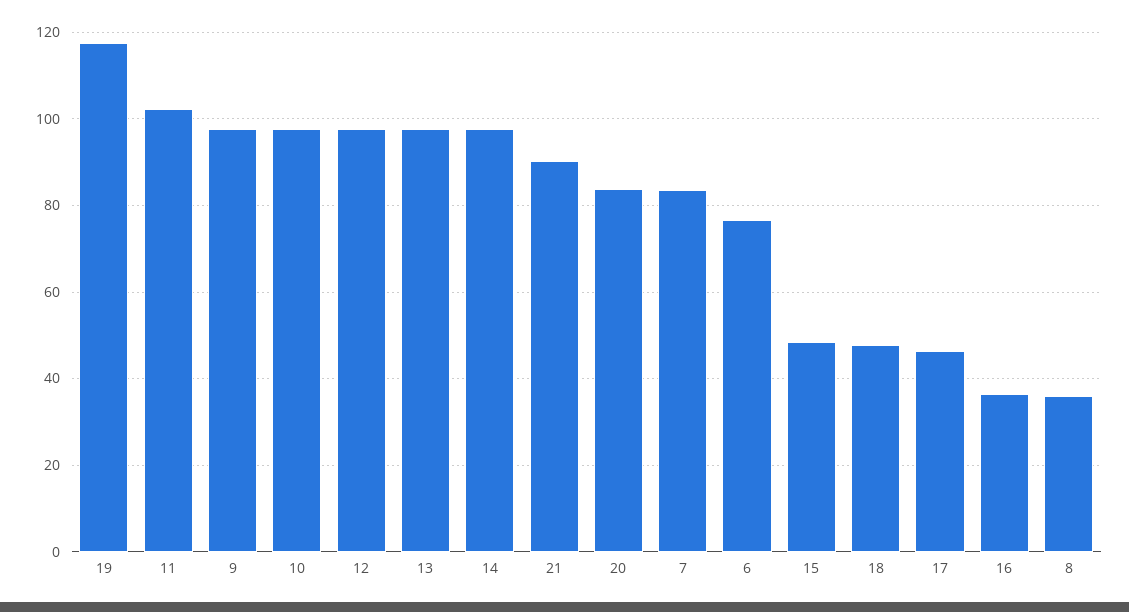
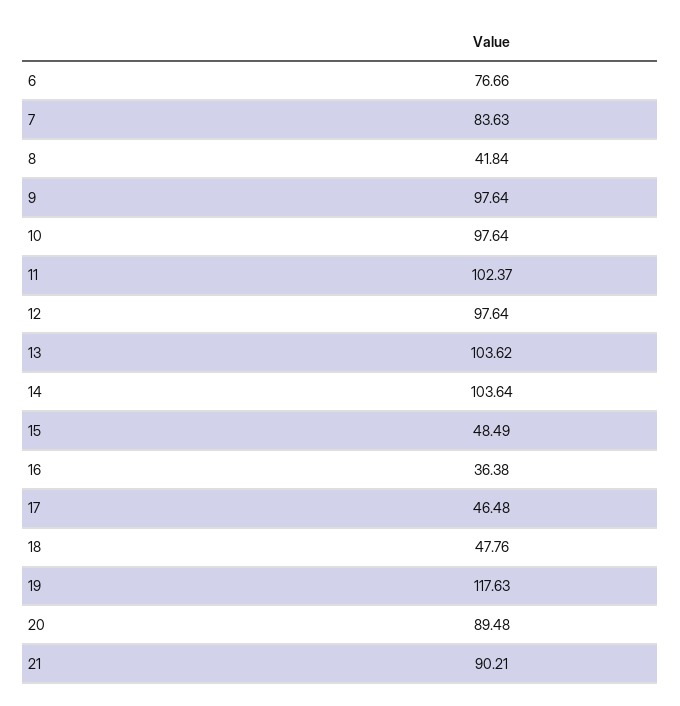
  {
    "19": 117.63,
    "11": 102.37,
    "9": 97.64,
    "10": 97.64,
    "12": 97.64,
-   "13": 98,
+   "13": 103.62,
-   "14": 98,
+   "14": 103.64,
    "21": 90.21,
-   "20": 84,
+   "20": 89.48,
    "7": 83.63,
    "6": 76.66,
    "15": 48.49,
    "18": 47.76,
    "17": 46.48,
    "16": 36.38,
-   "8": 36
+   "8": 41.84
  }

